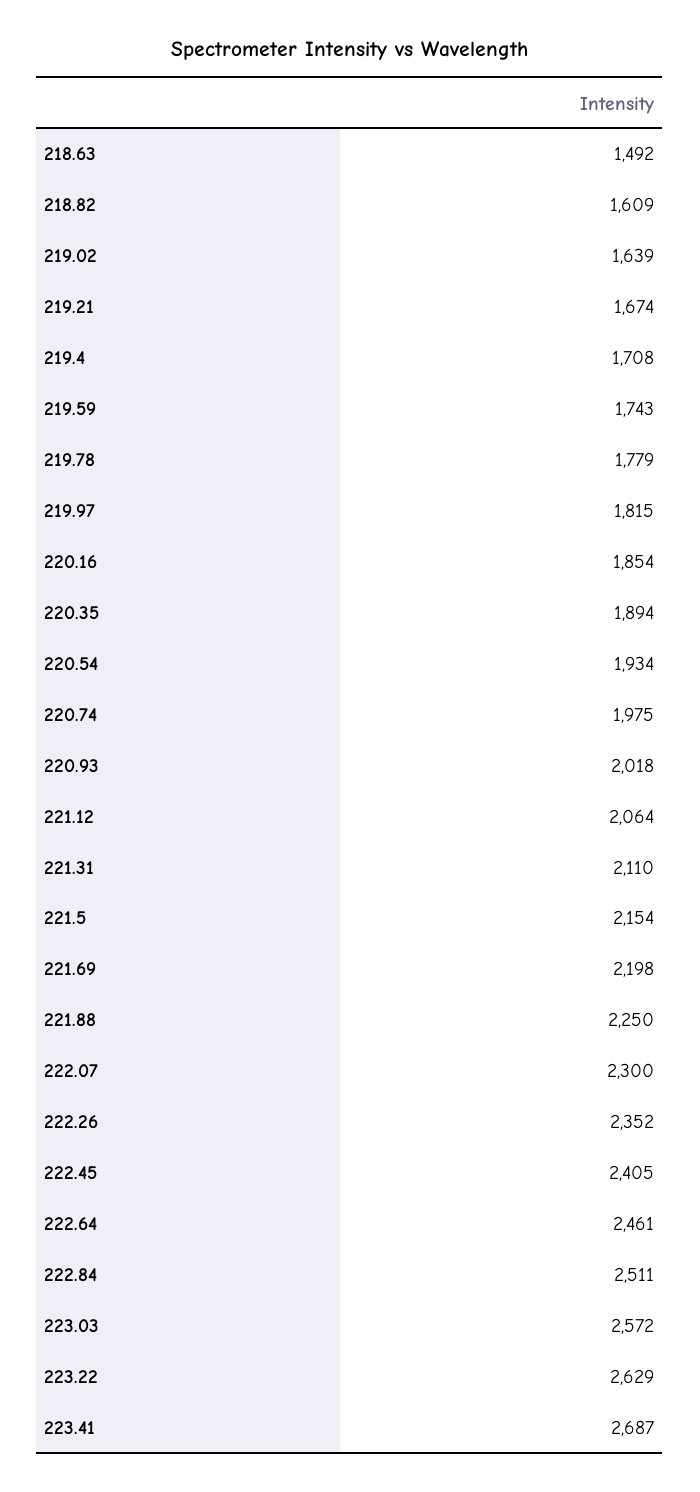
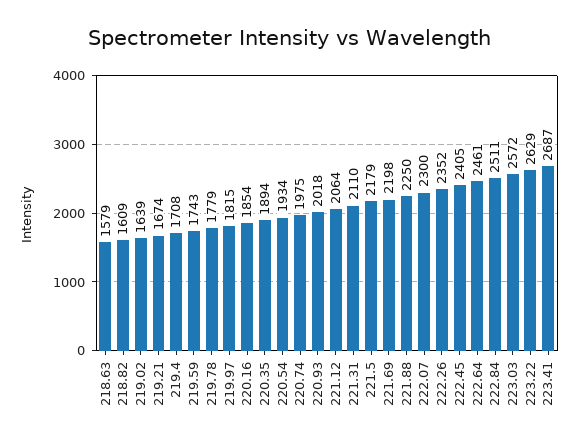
  {
-   "218.63": 1492,
+   "218.63": 1579,
    "218.82": 1609,
    "219.02": 1639,
    "219.21": 1674,
    "219.4": 1708,
    "219.59": 1743,
    "219.78": 1779,
    "219.97": 1815,
    "220.16": 1854,
    "220.35": 1894,
    "220.54": 1934,
    "220.74": 1975,
    "220.93": 2018,
    "221.12": 2064,
    "221.31": 2110,
-   "221.5": 2154,
+   "221.5": 2179,
    "221.69": 2198,
    "221.88": 2250,
    "222.07": 2300,
    "222.26": 2352,
    "222.45": 2405,
    "222.64": 2461,
    "222.84": 2511,
    "223.03": 2572,
    "223.22": 2629,
    "223.41": 2687
  }

